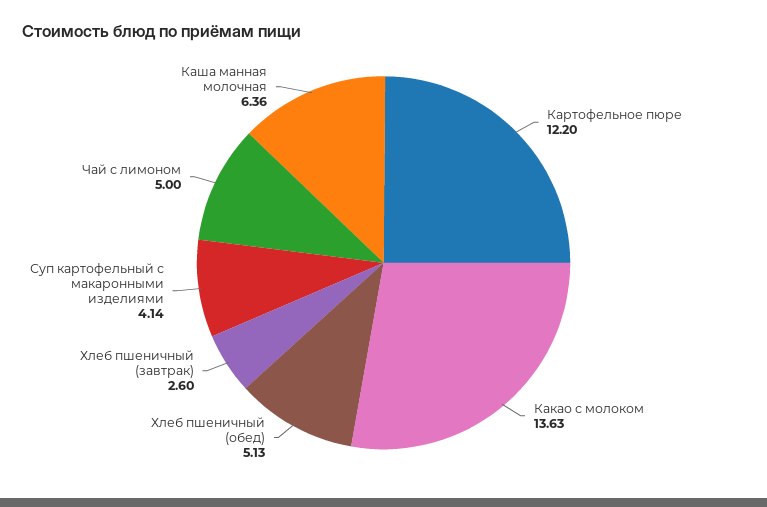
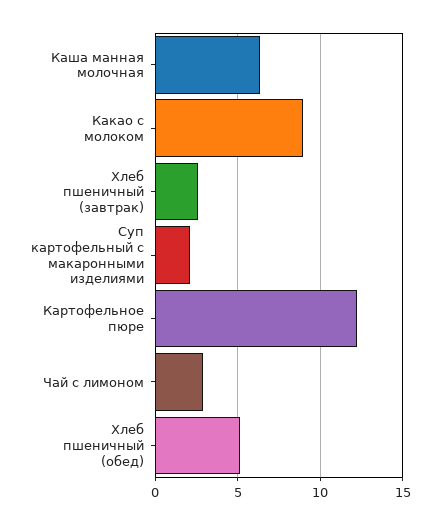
  {
    "Картофельное пюре": 12.2,
-   "Какао с молоком": 13.63,
+   "Какао с молоком": 9,
    "Хлеб пшеничный (обед)": 5.13,
    "Хлеб пшеничный (завтрак)": 2.6,
-   "Суп картофельный с макаронными изделиями": 4.14,
+   "Суп картофельный с макаронными изделиями": 2,
-   "Чай с лимоном": 5,
+   "Чай с лимоном": 3,
    "Каша манная молочная": 6.36
  }

